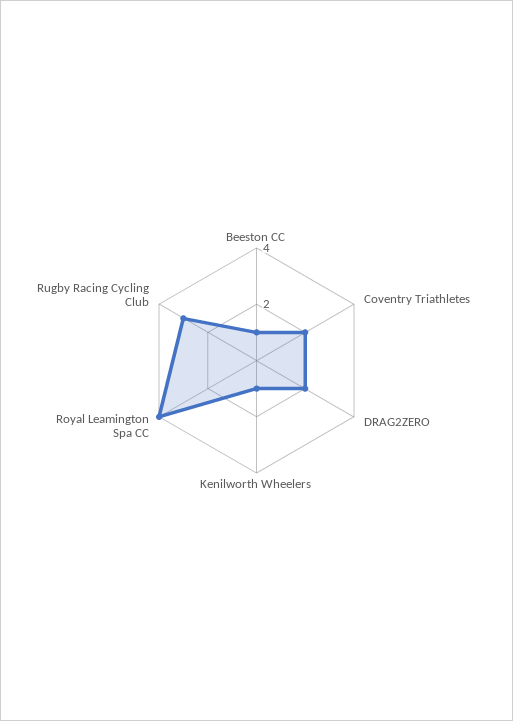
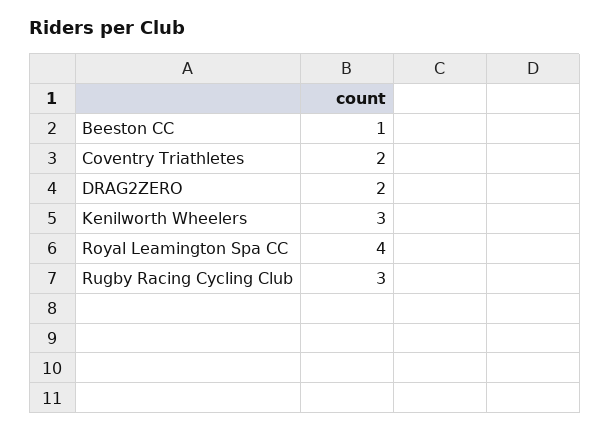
  {
    "Beeston CC": 1,
    "Coventry Triathletes": 2,
    "DRAG2ZERO": 2,
-   "Kenilworth Wheelers": 1,
+   "Kenilworth Wheelers": 3,
    "Royal Leamington Spa CC": 4,
    "Rugby Racing Cycling Club": 3
  }

